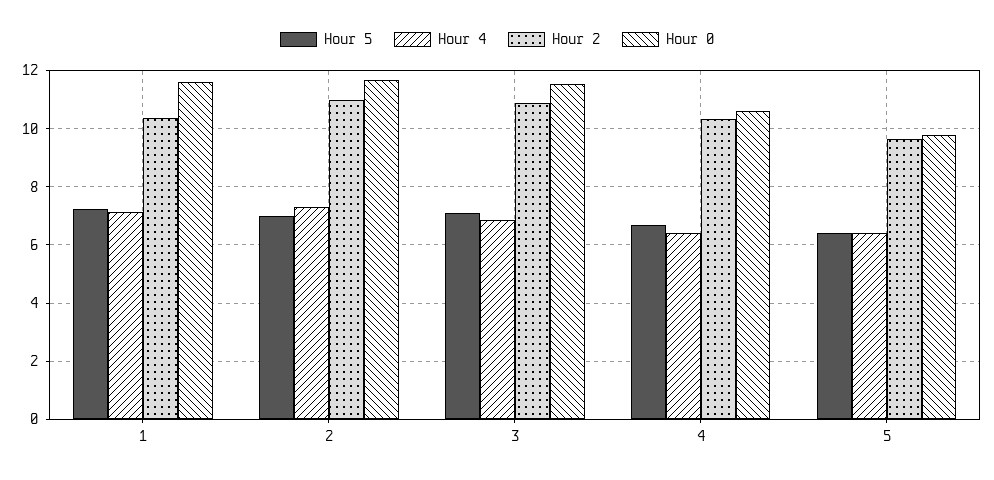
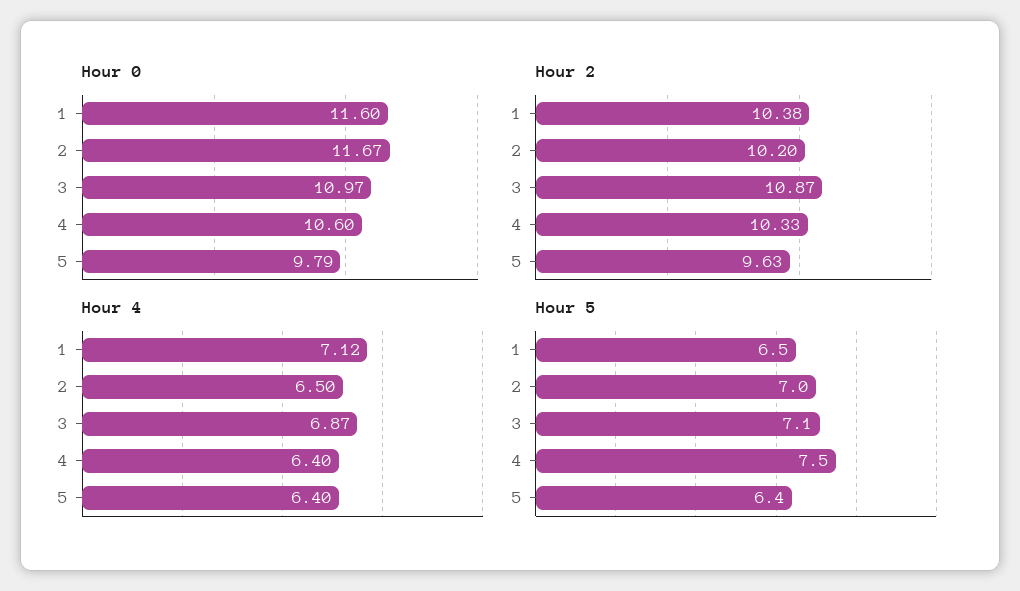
  {
    "Hour 5": {
-     "1": 7.25,
+     "1": 6.5,
      "2": 7,
      "3": 7.1,
-     "4": 6.75,
+     "4": 7.5,
      "5": 6.4
    },
    "Hour 4": {
      "1": 7.12,
-     "2": 7.25,
+     "2": 6.5,
      "3": 6.87,
      "4": 6.4,
      "5": 6.4
    },
    "Hour 2": {
      "1": 10.38,
-     "2": 11,
+     "2": 10.2,
      "3": 10.87,
      "4": 10.33,
      "5": 9.63
    },
    "Hour 0": {
      "1": 11.6,
      "2": 11.67,
-     "3": 11.5,
+     "3": 10.97,
      "4": 10.6,
      "5": 9.79
    }
  }

